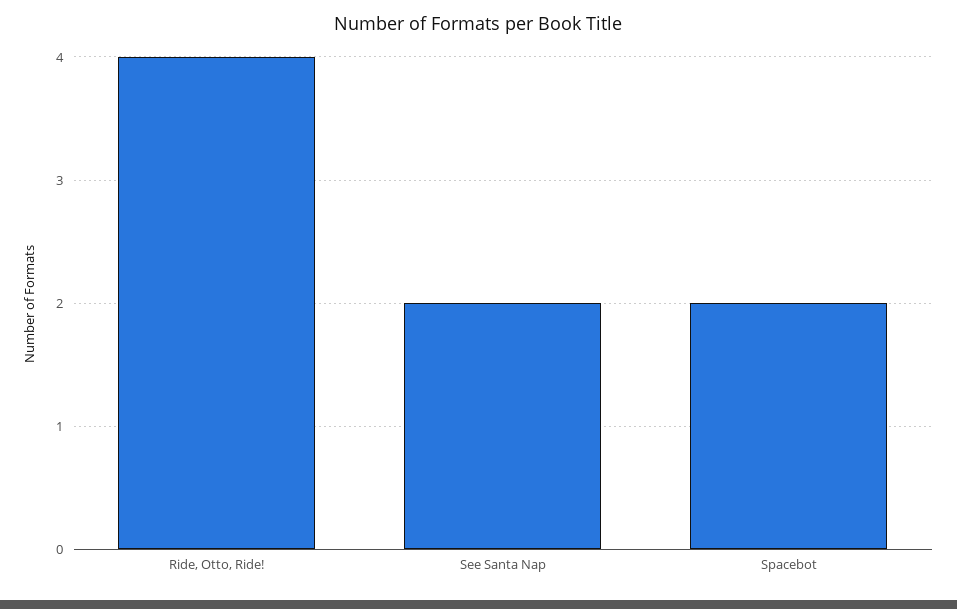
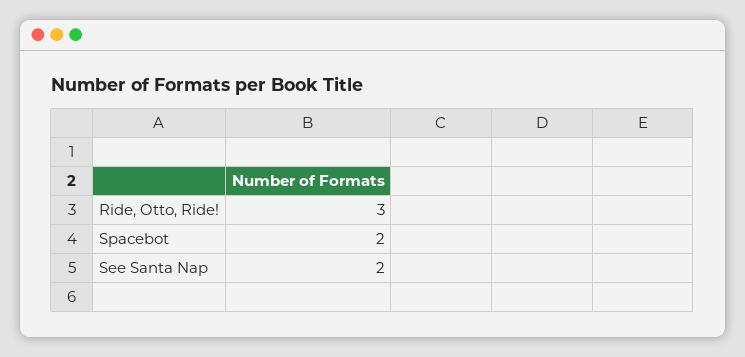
  {
-   "Ride, Otto, Ride!": 4,
+   "Ride, Otto, Ride!": 3,
    "See Santa Nap": 2,
    "Spacebot": 2
  }

